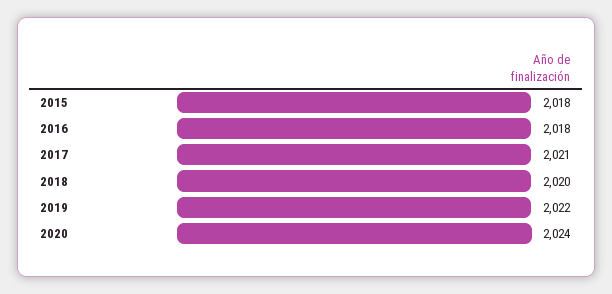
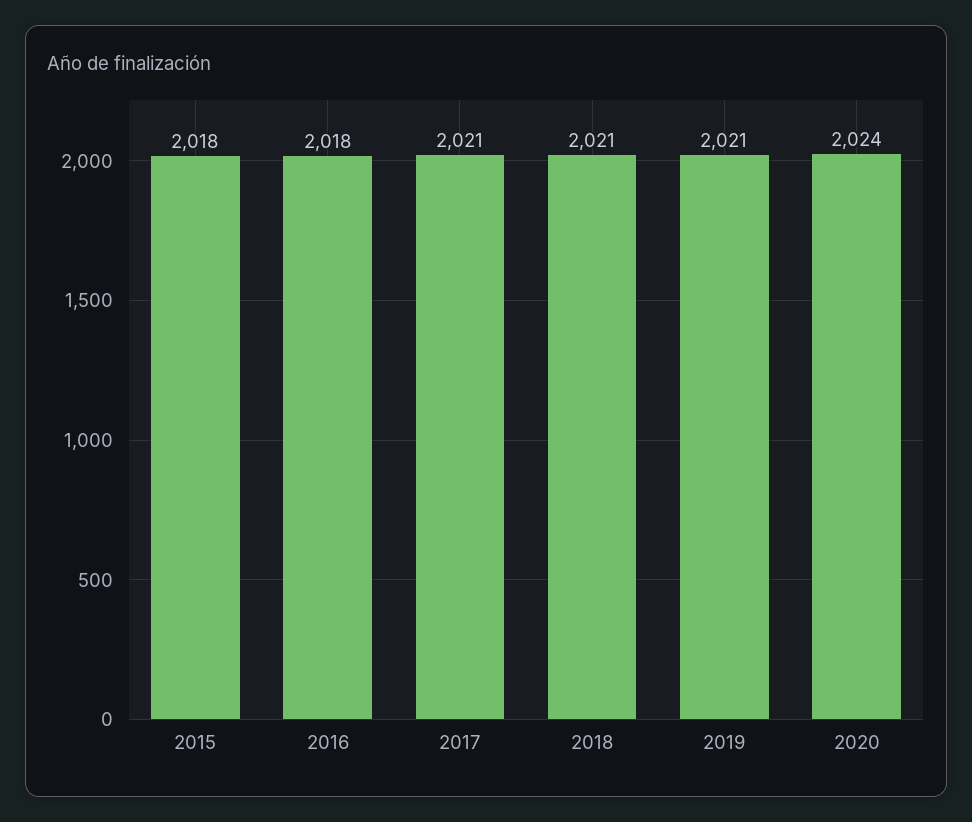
  {
    "2015": 2018,
    "2016": 2018,
    "2017": 2021,
-   "2018": 2020,
+   "2018": 2021,
-   "2019": 2022,
+   "2019": 2021,
    "2020": 2024
  }

